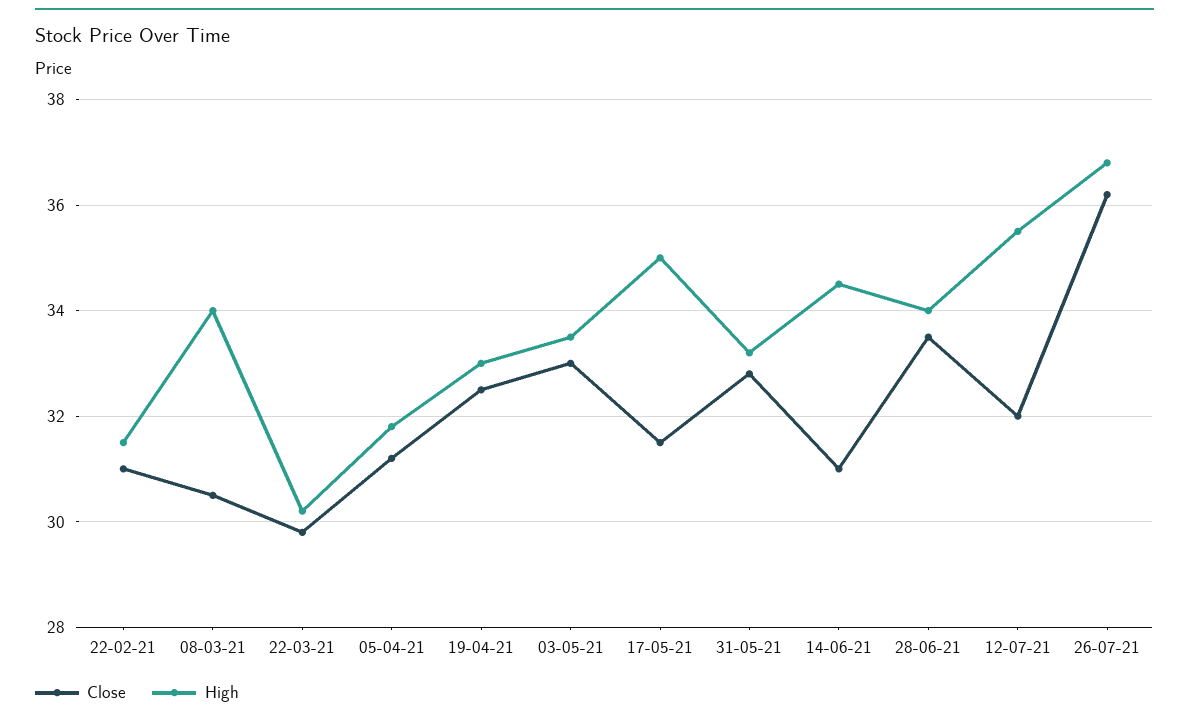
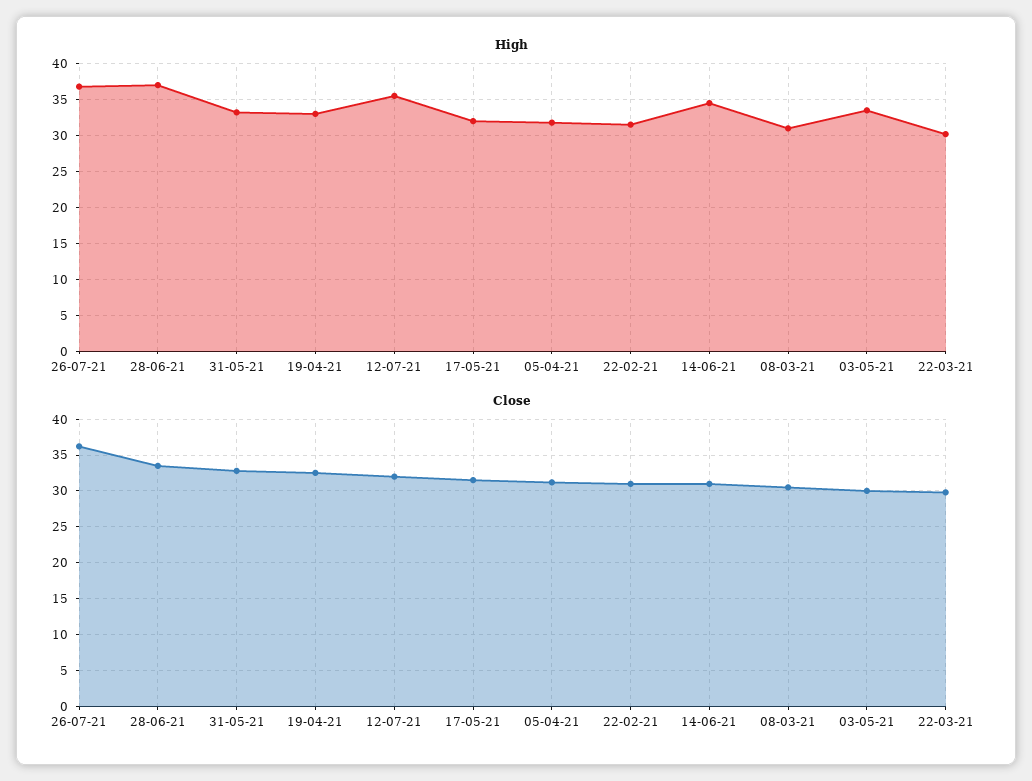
  {
    "Close": {
      "22-02-21": 31,
      "08-03-21": 30.5,
      "22-03-21": 30,
      "05-04-21": 31,
      "19-04-21": 32.5,
-     "03-05-21": 33,
+     "03-05-21": 30,
      "17-05-21": 31.5,
      "31-05-21": 33,
      "14-06-21": 31,
      "28-06-21": 33.5,
      "12-07-21": 32,
      "26-07-21": 36
    },
    "High": {
      "22-02-21": 31.5,
-     "08-03-21": 34,
+     "08-03-21": 31,
      "22-03-21": 30,
      "05-04-21": 32,
      "19-04-21": 33,
      "03-05-21": 33.5,
-     "17-05-21": 35,
+     "17-05-21": 32,
      "31-05-21": 33,
      "14-06-21": 34.5,
-     "28-06-21": 34,
+     "28-06-21": 37,
      "12-07-21": 35.5,
      "26-07-21": 37
    }
  }

